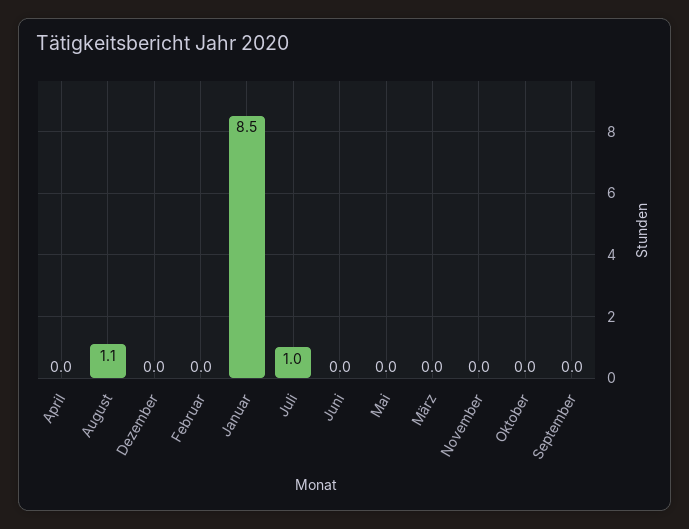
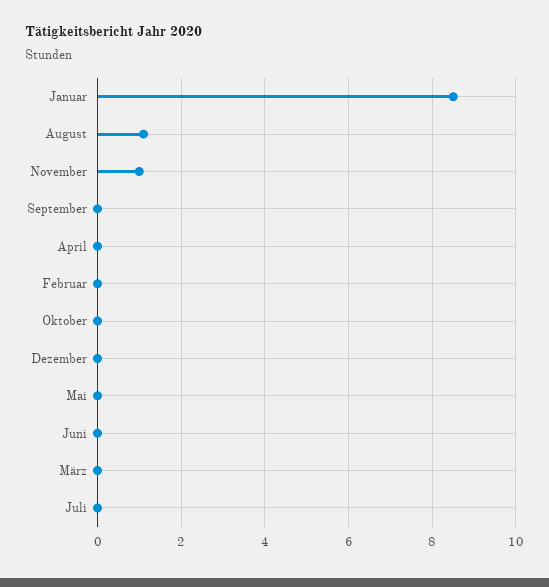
  {
    "April": 0,
    "August": 1.1,
    "Dezember": 0,
    "Februar": 0,
    "Januar": 8.5,
-   "Juli": 1,
+   "Juli": 0,
    "Juni": 0,
    "Mai": 0,
    "März": 0,
-   "November": 0,
+   "November": 1,
    "Oktober": 0,
    "September": 0
  }

